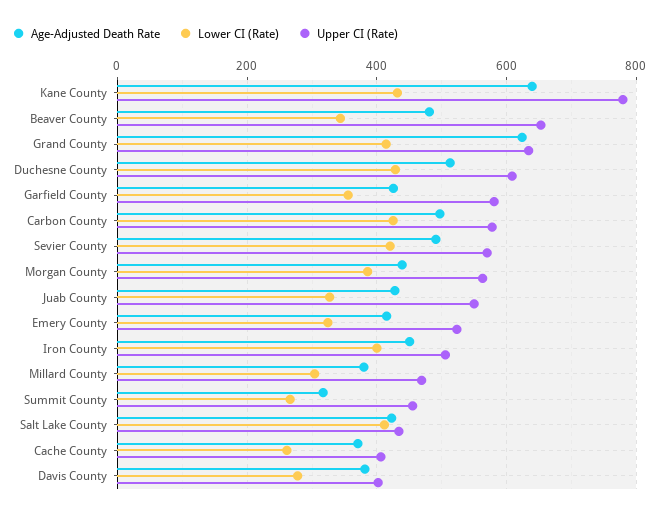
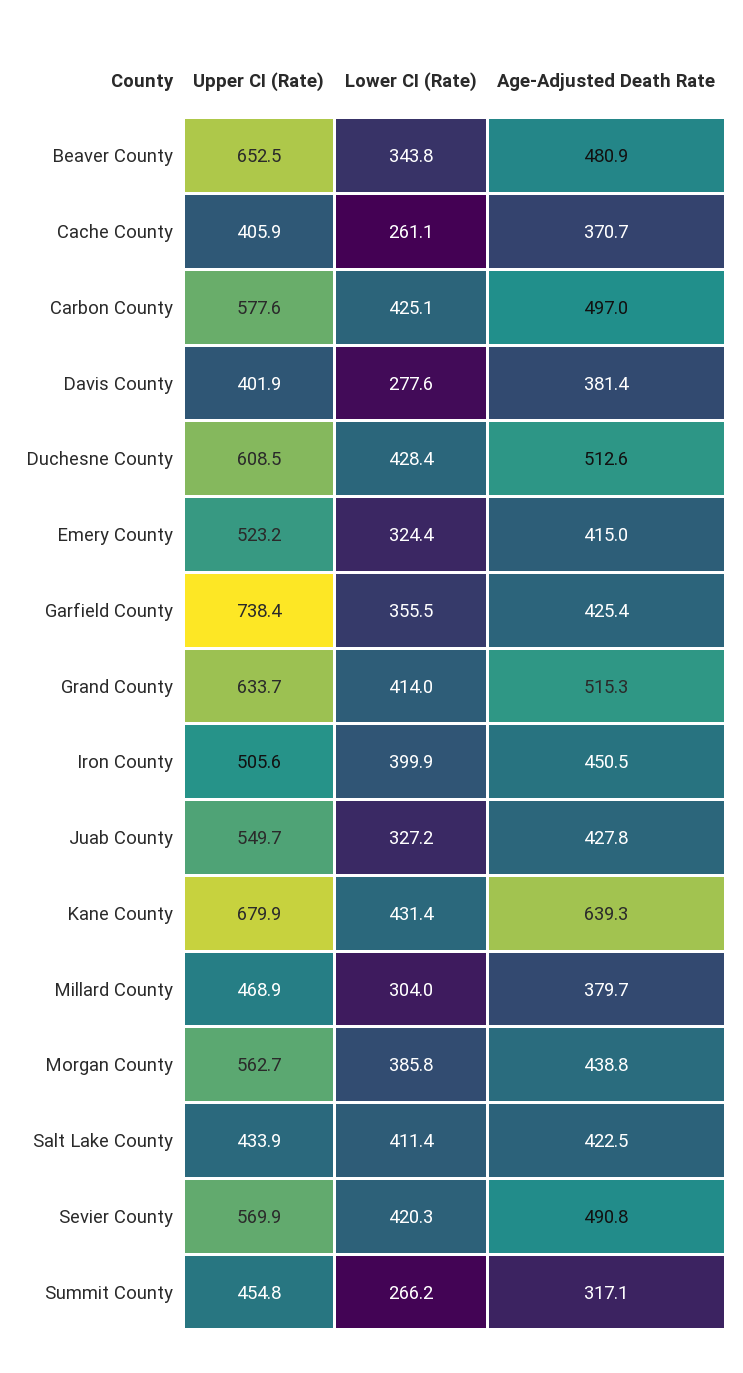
  {
    "Age-Adjusted Death Rate": {
      "Kane County": 639.3,
      "Beaver County": 480.9,
-     "Grand County": 620,
+     "Grand County": 515.3,
      "Duchesne County": 512.6,
      "Garfield County": 425.4,
      "Carbon County": 497,
      "Sevier County": 490.8,
      "Morgan County": 438.8,
      "Juab County": 427.8,
      "Emery County": 415,
      "Iron County": 450.5,
      "Millard County": 379.7,
      "Summit County": 317.1,
      "Salt Lake County": 422.5,
      "Cache County": 370.7,
      "Davis County": 381.4
    },
    "Lower CI (Rate)": {
      "Kane County": 431.4,
      "Beaver County": 343.8,
      "Grand County": 414,
      "Duchesne County": 428.4,
      "Garfield County": 355.5,
      "Carbon County": 425.1,
      "Sevier County": 420.3,
      "Morgan County": 385.8,
      "Juab County": 327.2,
      "Emery County": 324.4,
      "Iron County": 399.9,
      "Millard County": 304,
      "Summit County": 266.2,
      "Salt Lake County": 411.4,
      "Cache County": 261.1,
      "Davis County": 277.6
    },
    "Upper CI (Rate)": {
-     "Kane County": 780,
+     "Kane County": 679.9,
      "Beaver County": 652.5,
      "Grand County": 633.7,
      "Duchesne County": 608.5,
-     "Garfield County": 580,
+     "Garfield County": 738.4,
      "Carbon County": 577.6,
      "Sevier County": 569.9,
      "Morgan County": 562.7,
      "Juab County": 549.7,
      "Emery County": 523.2,
      "Iron County": 505.6,
      "Millard County": 468.9,
      "Summit County": 454.8,
      "Salt Lake County": 433.9,
      "Cache County": 405.9,
      "Davis County": 401.9
    }
  }

